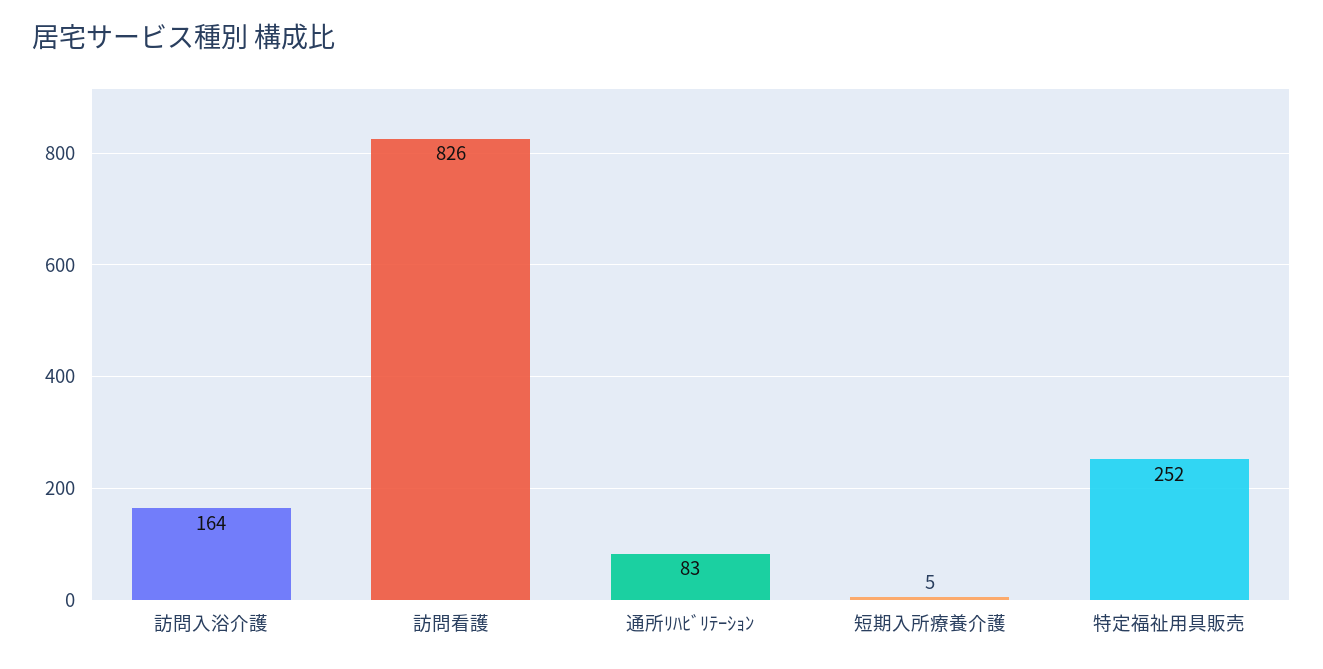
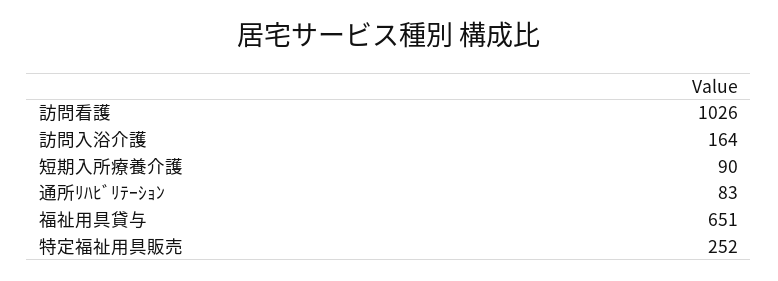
  {
    "訪問入浴介護": 164,
-   "訪問看護": 826,
+   "訪問看護": 1026,
    "通所ﾘﾊﾋﾞﾘﾃｰｼｮﾝ": 83,
-   "短期入所療養介護": 5,
+   "短期入所療養介護": 90,
-   "特定福祉用具販売": 252
+   "特定福祉用具販売": 252,
+   "福祉用具貸与": 651
  }

